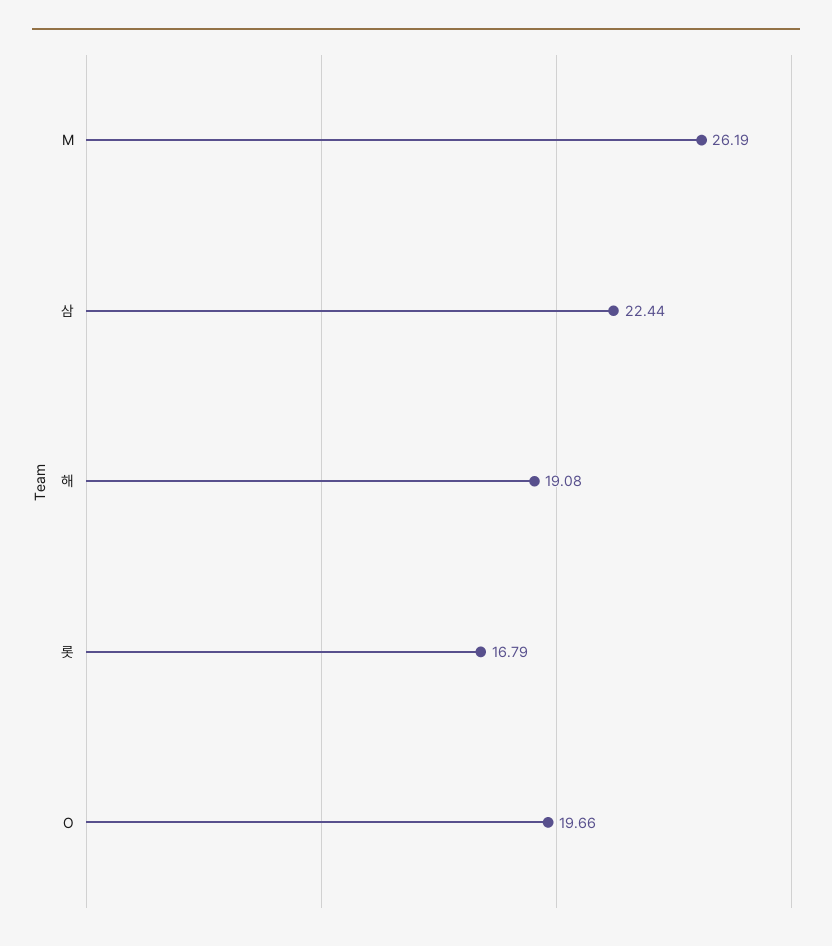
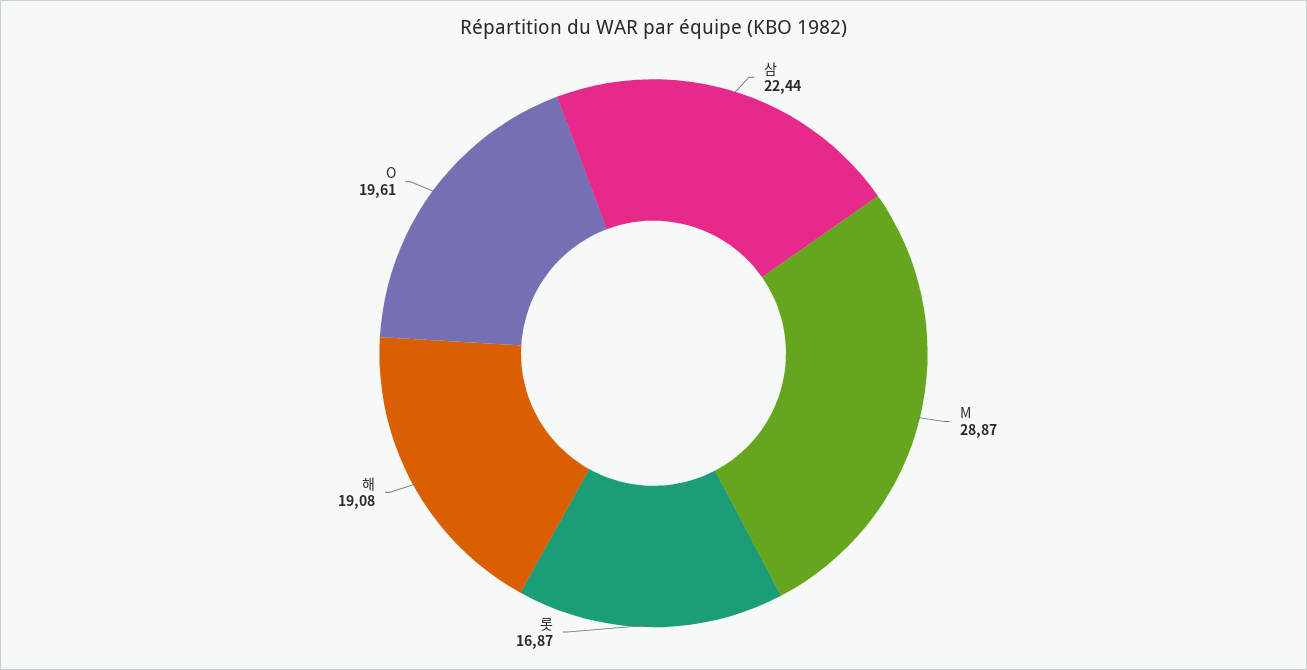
  {
-   "M": 26.19,
+   "M": 28.87,
    "삼": 22.44,
    "해": 19.08,
-   "롯": 16.79,
+   "롯": 16.87,
-   "O": 19.66
+   "O": 19.61
  }

